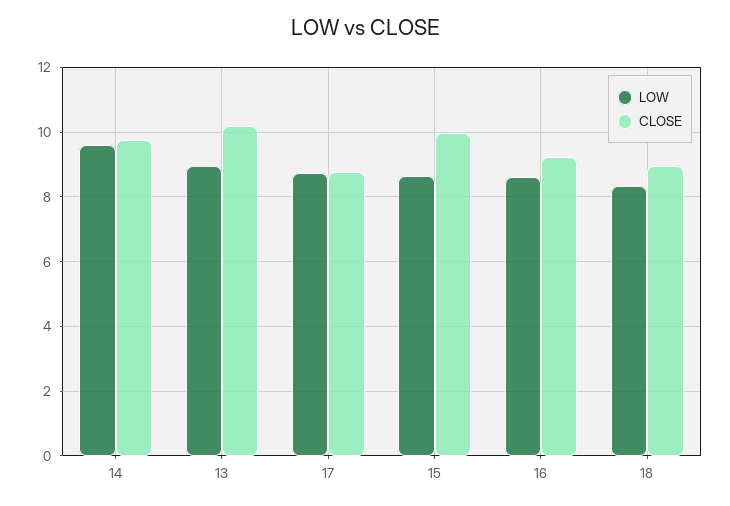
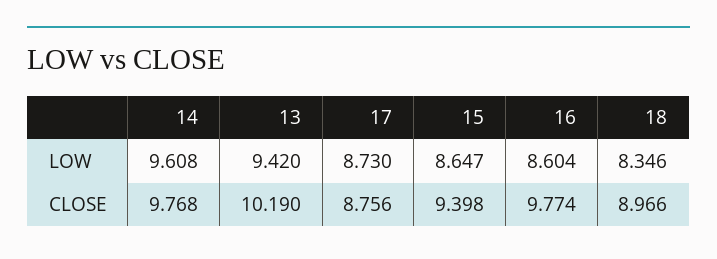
  {
    "LOW": {
      "14": 9.608,
-     "13": 9,
+     "13": 9.42,
      "17": 8.73,
      "15": 8.647,
      "16": 8.604,
      "18": 8.346
    },
    "CLOSE": {
      "14": 9.768,
      "13": 10.19,
      "17": 8.756,
-     "15": 10,
+     "15": 9.398,
-     "16": 9.2,
+     "16": 9.774,
      "18": 8.966
    }
  }

